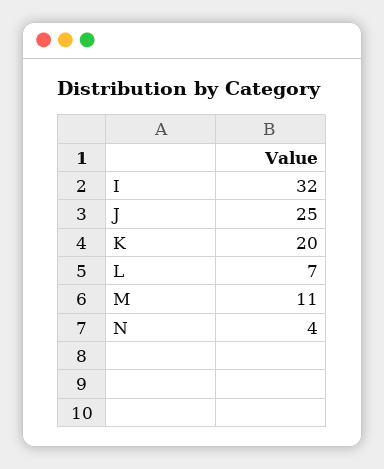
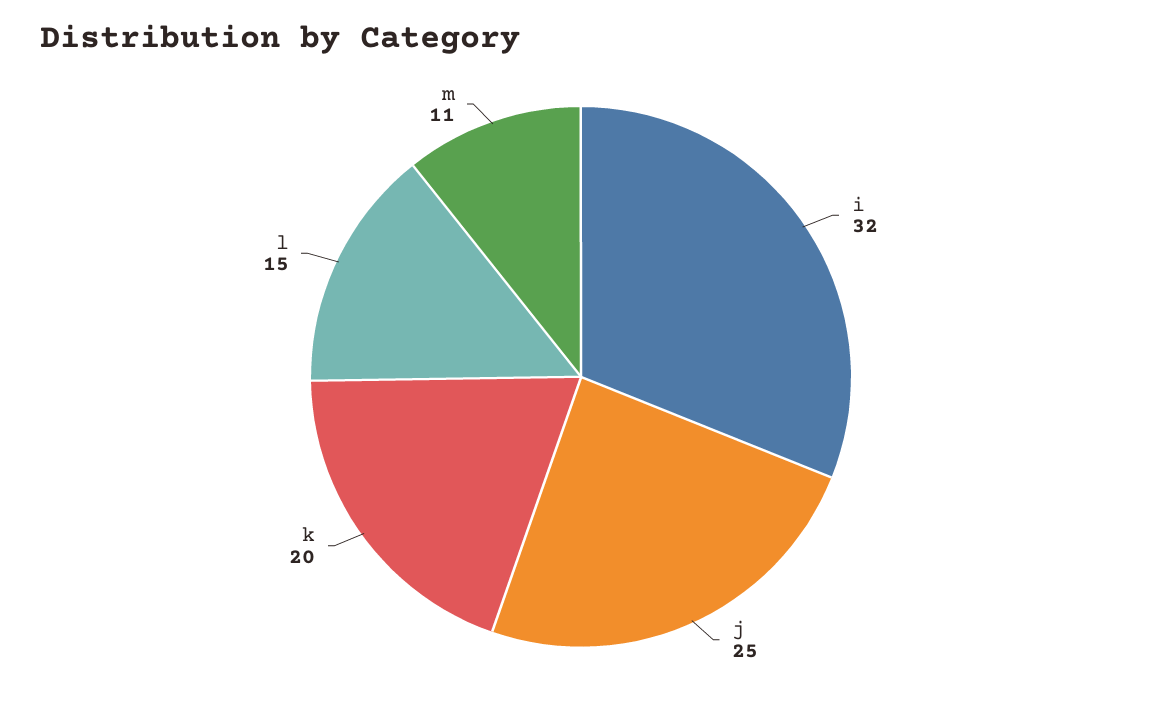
  {
    "I": 32,
    "J": 25,
    "K": 20,
-   "L": 7,
+   "L": 15,
-   "M": 11,
+   "M": 11
-   "N": 4
  }

